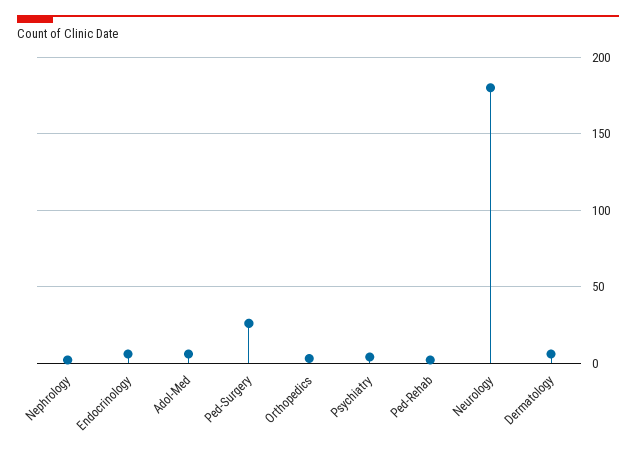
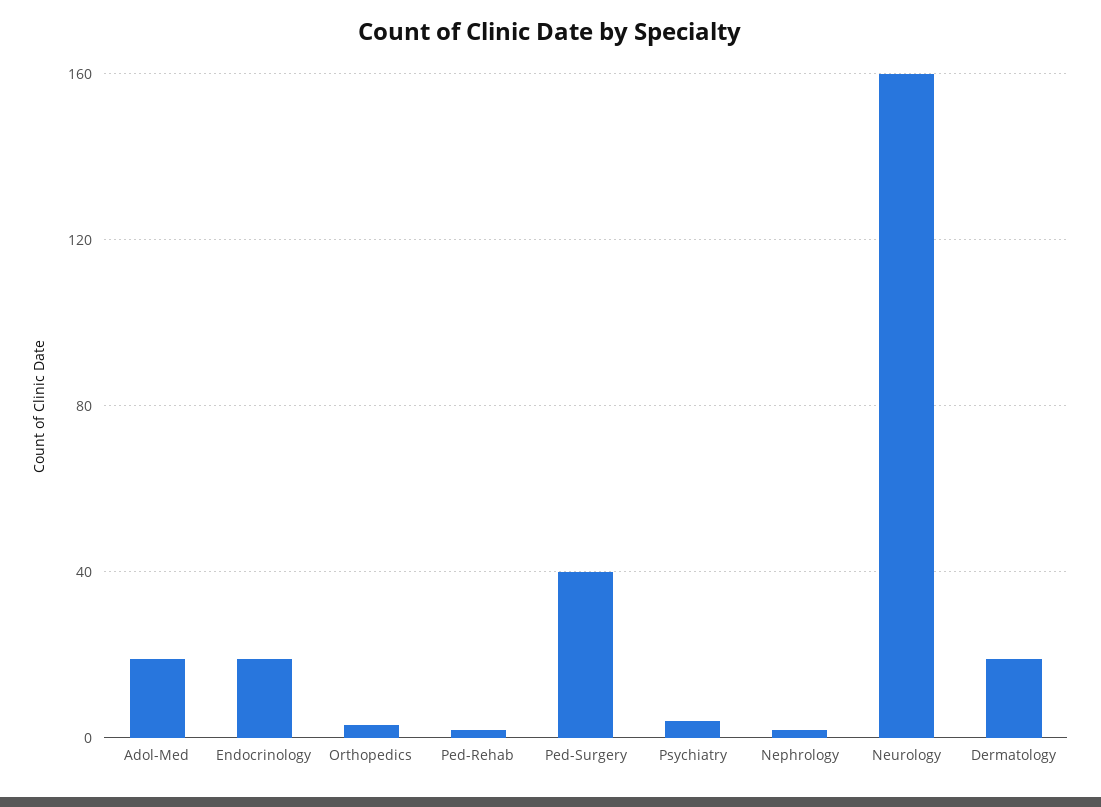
  {
    "Nephrology": 0,
-   "Endocrinology": 5,
+   "Endocrinology": 20,
-   "Adol-Med": 5,
+   "Adol-Med": 20,
-   "Ped-Surgery": 25,
+   "Ped-Surgery": 40,
    "Orthopedics": 5,
    "Psychiatry": 5,
    "Ped-Rehab": 0,
-   "Neurology": 180,
+   "Neurology": 160,
-   "Dermatology": 5
+   "Dermatology": 20
  }

